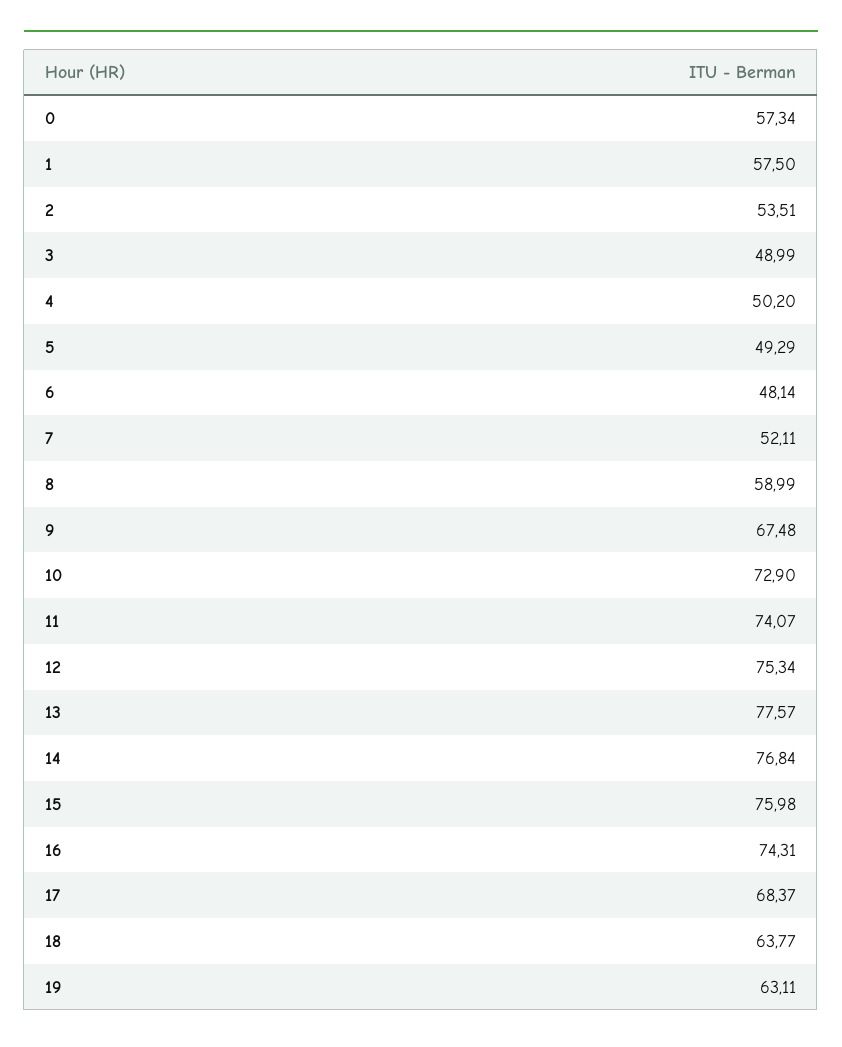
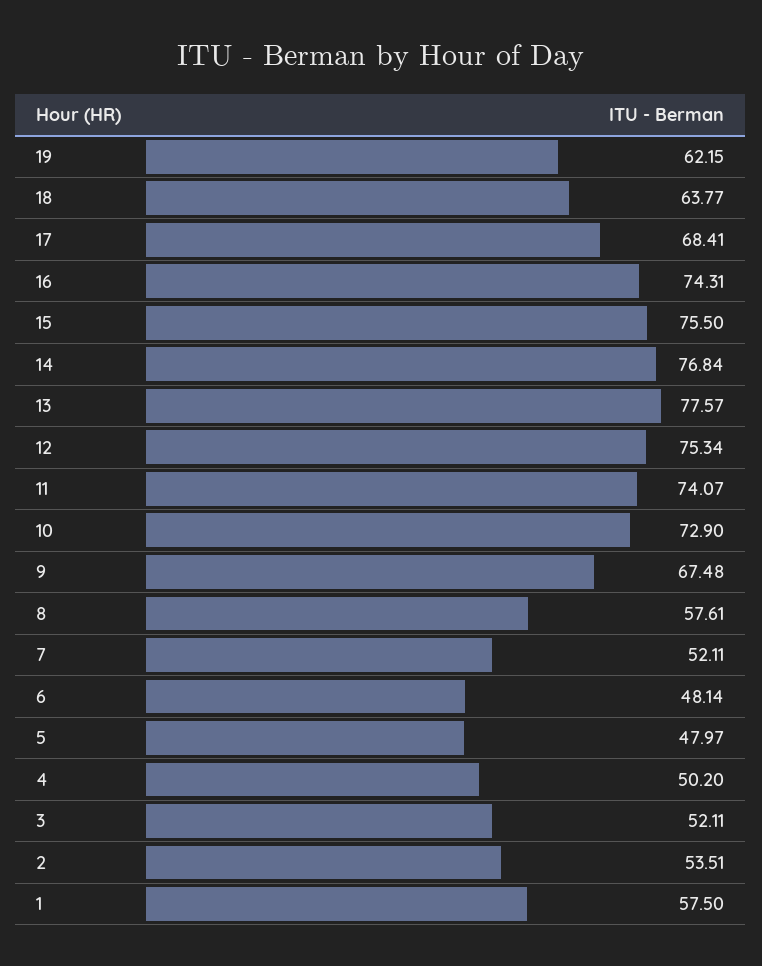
  {
-   "0": 57.34,
    "1": 57.5,
    "2": 53.51,
-   "3": 48.99,
+   "3": 52.11,
    "4": 50.2,
-   "5": 49.29,
+   "5": 47.97,
    "6": 48.14,
    "7": 52.11,
-   "8": 58.99,
+   "8": 57.61,
    "9": 67.48,
    "10": 72.9,
    "11": 74.07,
    "12": 75.34,
    "13": 77.57,
    "14": 76.84,
-   "15": 75.98,
+   "15": 75.5,
    "16": 74.31,
-   "17": 68.37,
+   "17": 68.41,
    "18": 63.77,
-   "19": 63.11
+   "19": 62.15
  }

